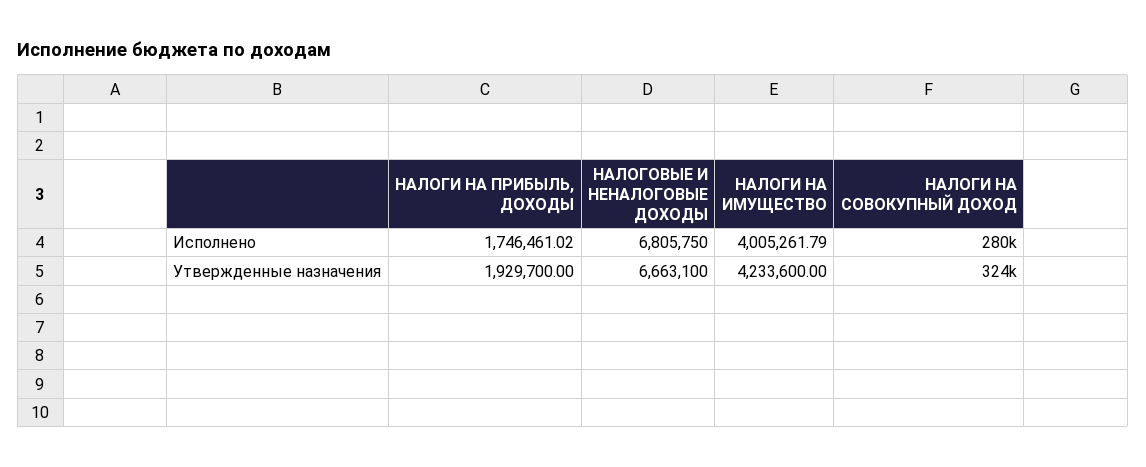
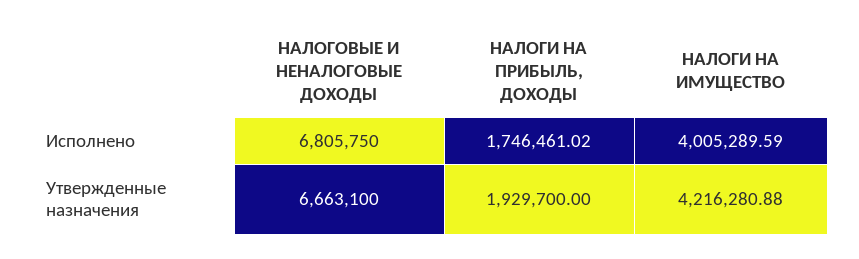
  {
    "НАЛОГИ НА ПРИБЫЛЬ, ДОХОДЫ": {
      "Исполнено": 1746461.02,
      "Утвержденные назначения": 1929700
    },
    "НАЛОГОВЫЕ И НЕНАЛОГОВЫЕ ДОХОДЫ": {
      "Исполнено": 6805750,
      "Утвержденные назначения": 6663100
    },
    "НАЛОГИ НА ИМУЩЕСТВО": {
-     "Исполнено": 4005261.79,
+     "Исполнено": 4005289.59,
-     "Утвержденные назначения": 4233600
+     "Утвержденные назначения": 4216280.88
-   },
+   }
-   "НАЛОГИ НА СОВОКУПНЫЙ ДОХОД": {
-     "Исполнено": 280000,
-     "Утвержденные назначения": 324000
-   }
  }

